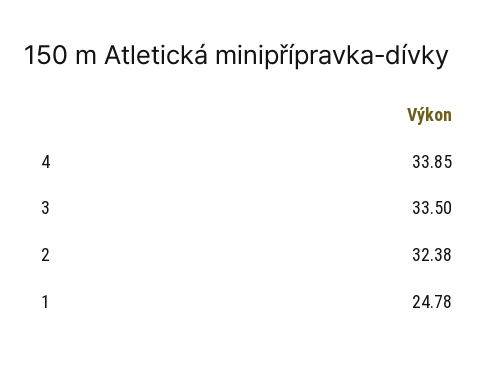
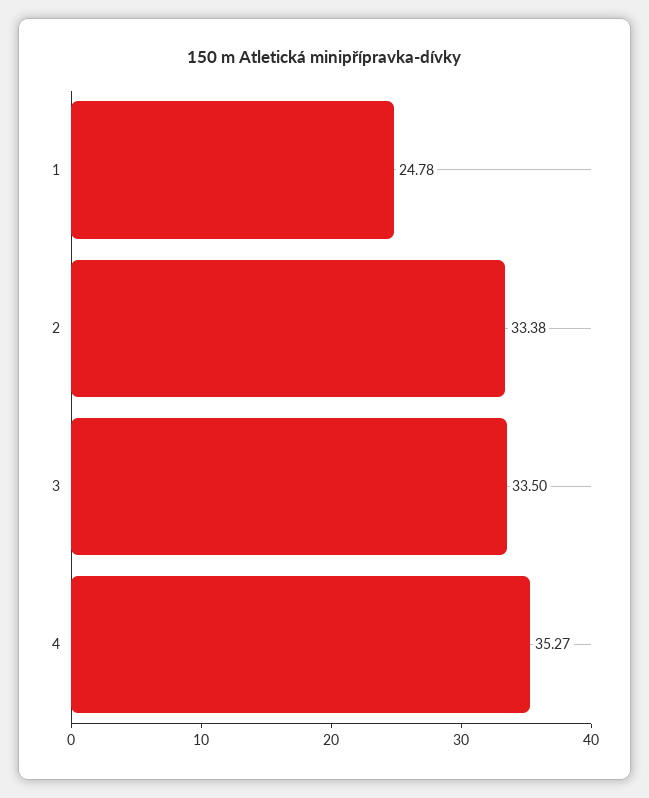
  {
-   "4": 33.85,
+   "4": 35.27,
    "3": 33.5,
-   "2": 32.38,
+   "2": 33.38,
    "1": 24.78
  }

